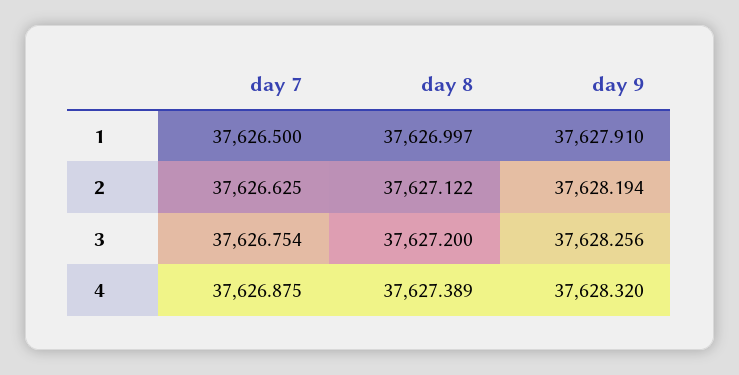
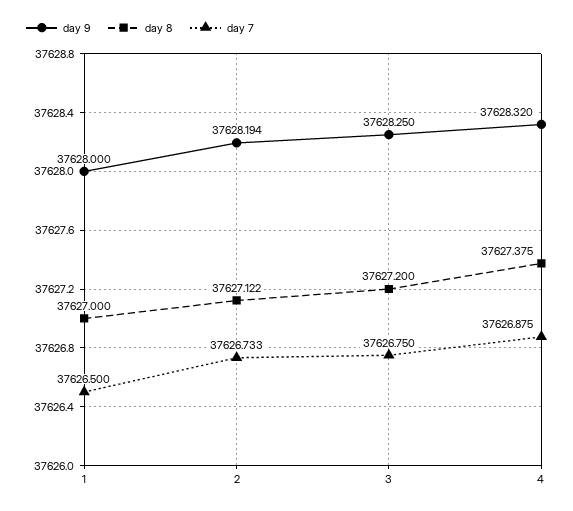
  {
    "day 7": {
      "1": 37626.5,
-     "2": 37626.625,
+     "2": 37626.733,
-     "3": 37626.754,
+     "3": 37626.75,
      "4": 37626.875
    },
    "day 8": {
-     "1": 37626.997,
+     "1": 37627,
      "2": 37627.122,
      "3": 37627.2,
-     "4": 37627.389
+     "4": 37627.375
    },
    "day 9": {
-     "1": 37627.91,
+     "1": 37628,
      "2": 37628.194,
-     "3": 37628.256,
+     "3": 37628.25,
      "4": 37628.32
    }
  }

